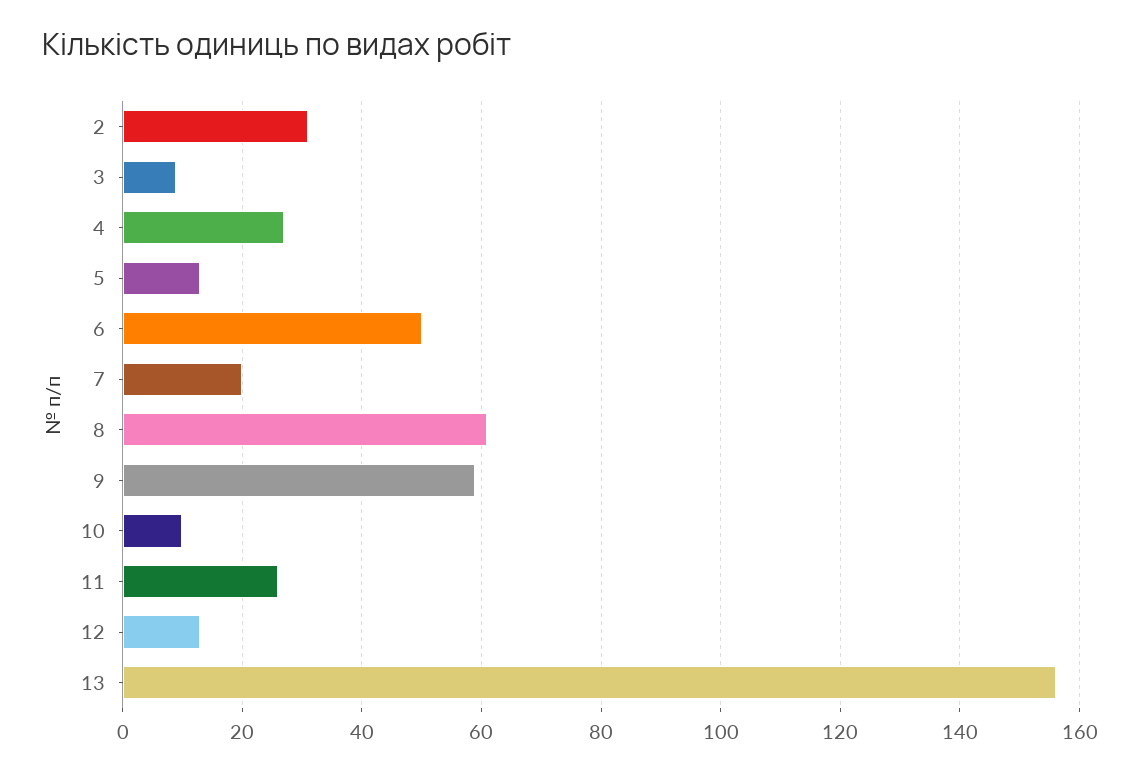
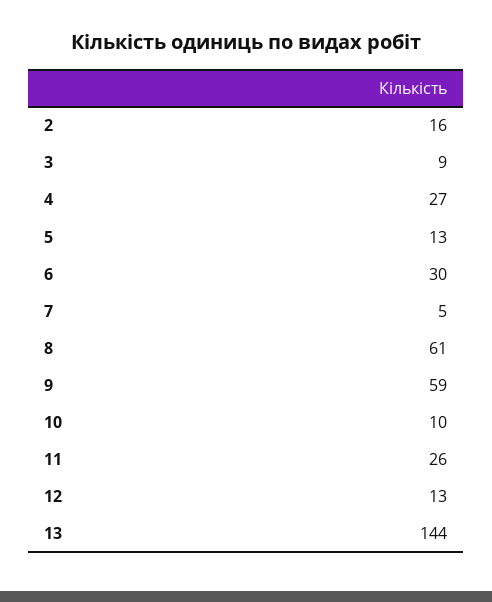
  {
-   "2": 30,
+   "2": 16,
    "3": 9,
    "4": 27,
    "5": 13,
-   "6": 50,
+   "6": 30,
-   "7": 20,
+   "7": 5,
    "8": 61,
    "9": 59,
    "10": 10,
    "11": 26,
    "12": 13,
-   "13": 155
+   "13": 144
  }

